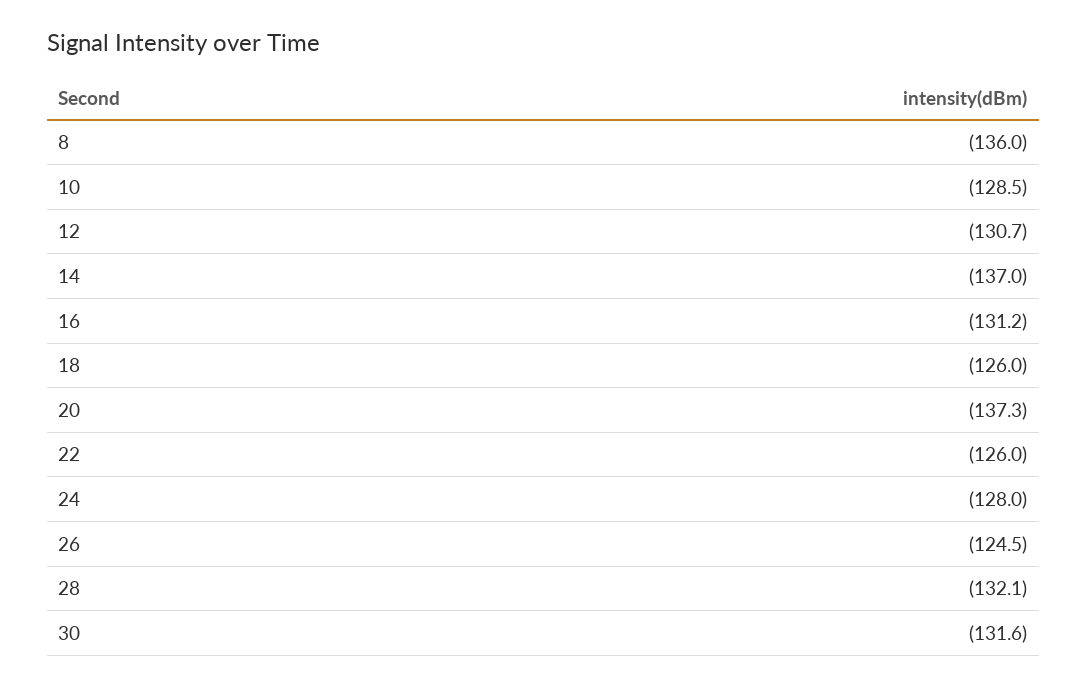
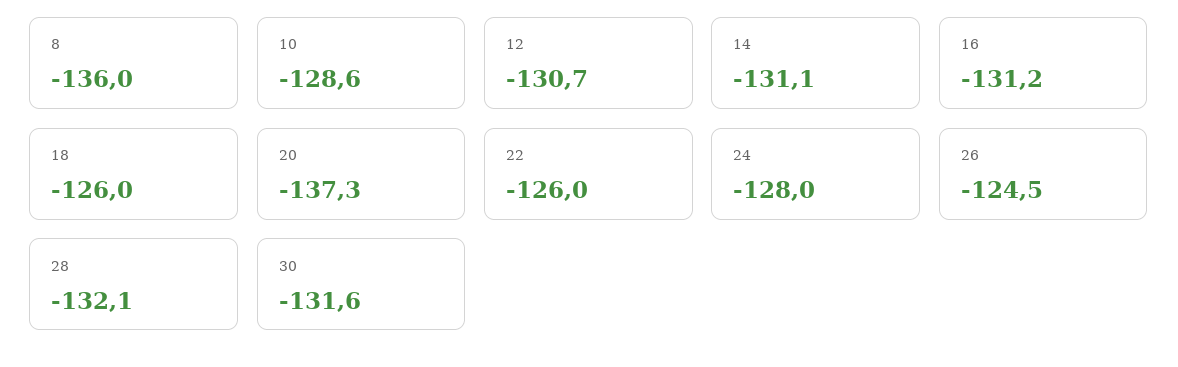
  {
    "8": -136,
-   "10": -128.5,
+   "10": -128.6,
    "12": -130.7,
-   "14": -137,
+   "14": -131.1,
    "16": -131.2,
    "18": -126,
    "20": -137.3,
    "22": -126,
    "24": -128,
    "26": -124.5,
    "28": -132.1,
    "30": -131.6
  }

